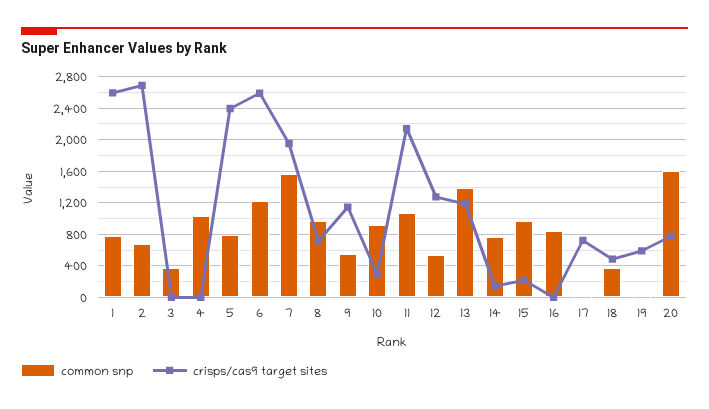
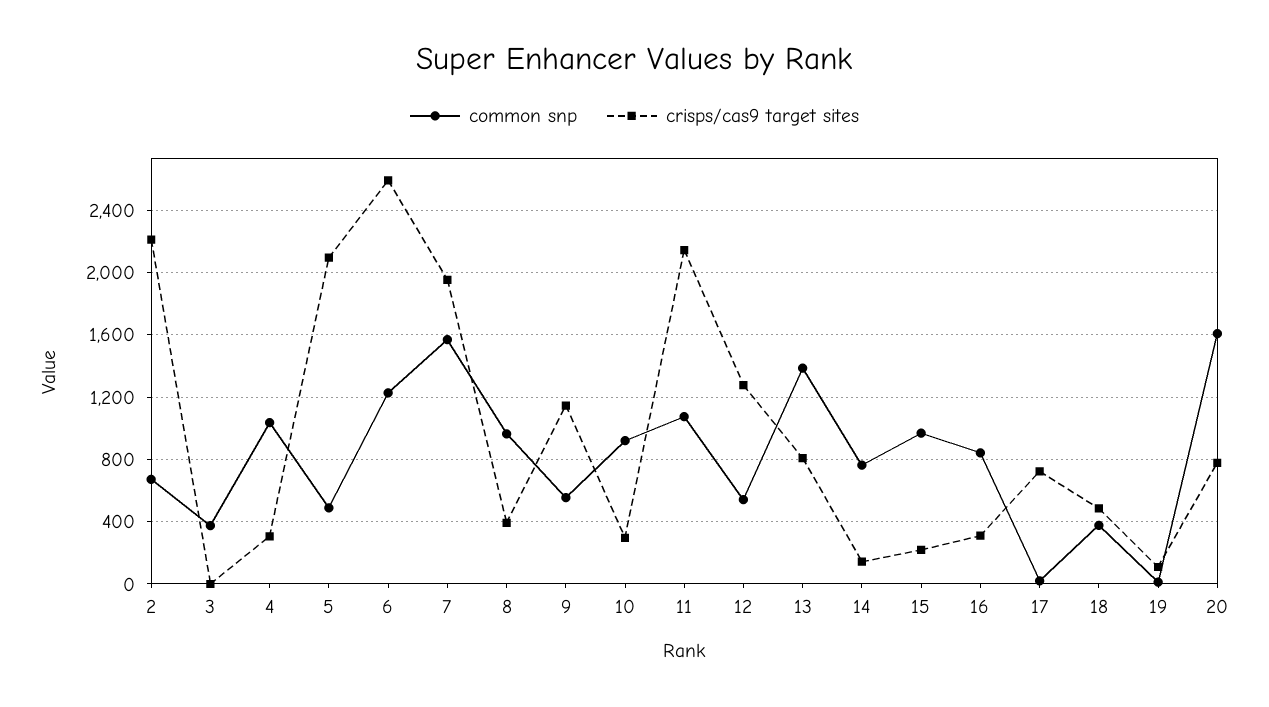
  {
    "common snp": {
-     "1": 800,
      "2": 650,
      "3": 350,
      "4": 1050,
-     "5": 800,
+     "5": 500,
      "6": 1250,
      "7": 1550,
      "8": 950,
      "9": 550,
      "10": 900,
      "11": 1050,
      "12": 550,
      "13": 1400,
      "14": 750,
      "15": 950,
      "16": 850,
      "17": 0,
      "18": 400,
      "19": 0,
      "20": 1600
    },
    "crisps/cas9 target sites": {
-     "1": 2600,
-     "2": 2700,
+     "2": 2200,
      "3": 0,
-     "4": 0,
+     "4": 300,
-     "5": 2400,
+     "5": 2100,
      "6": 2600,
      "7": 1950,
-     "8": 700,
+     "8": 400,
      "9": 1150,
      "10": 300,
      "11": 2150,
      "12": 1300,
-     "13": 1200,
+     "13": 800,
      "14": 150,
      "15": 200,
-     "16": 0,
+     "16": 300,
      "17": 700,
      "18": 500,
-     "19": 600,
+     "19": 100,
      "20": 800
    }
  }

